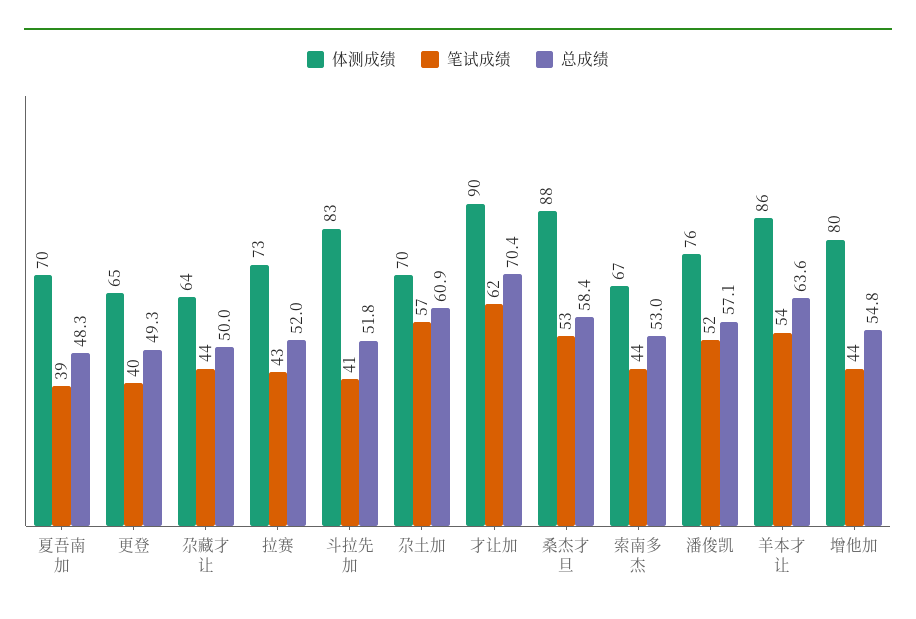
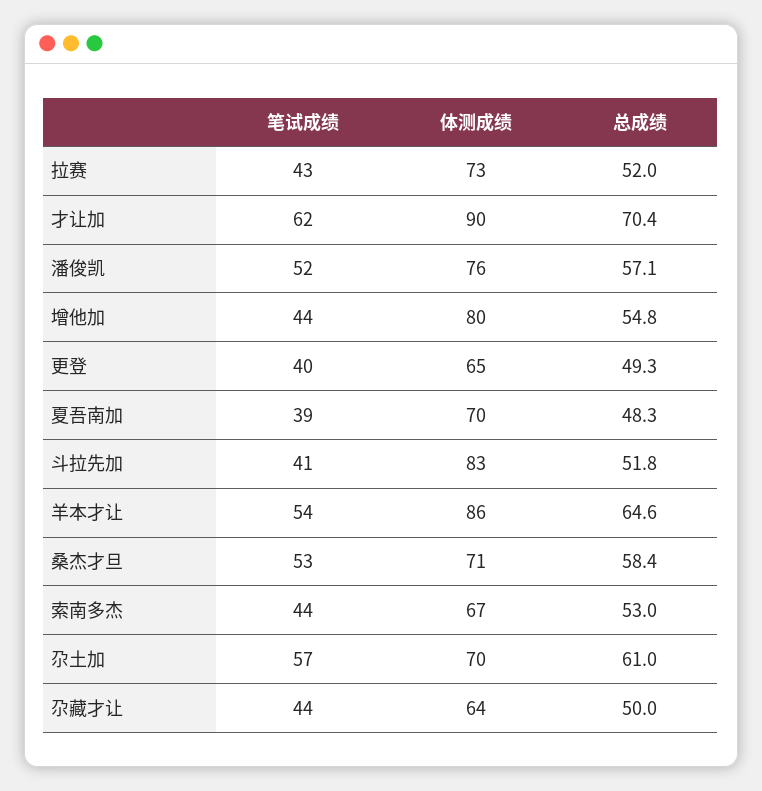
  {
    "体测成绩": {
      "夏吾南加": 70,
      "更登": 65,
      "尕藏才让": 64,
      "拉赛": 73,
      "斗拉先加": 83,
      "尕土加": 70,
      "才让加": 90,
-     "桑杰才旦": 88,
+     "桑杰才旦": 71,
      "索南多杰": 67,
      "潘俊凯": 76,
      "羊本才让": 86,
      "增他加": 80
    },
    "笔试成绩": {
      "夏吾南加": 39,
      "更登": 40,
      "尕藏才让": 44,
      "拉赛": 43,
      "斗拉先加": 41,
      "尕土加": 57,
      "才让加": 62,
      "桑杰才旦": 53,
      "索南多杰": 44,
      "潘俊凯": 52,
      "羊本才让": 54,
      "增他加": 44
    },
    "总成绩": {
      "夏吾南加": 48.3,
      "更登": 49.3,
      "尕藏才让": 50,
      "拉赛": 52,
      "斗拉先加": 51.8,
-     "尕土加": 60.9,
+     "尕土加": 61,
      "才让加": 70.4,
      "桑杰才旦": 58.4,
      "索南多杰": 53,
      "潘俊凯": 57.1,
-     "羊本才让": 63.6,
+     "羊本才让": 64.6,
      "增他加": 54.8
    }
  }

